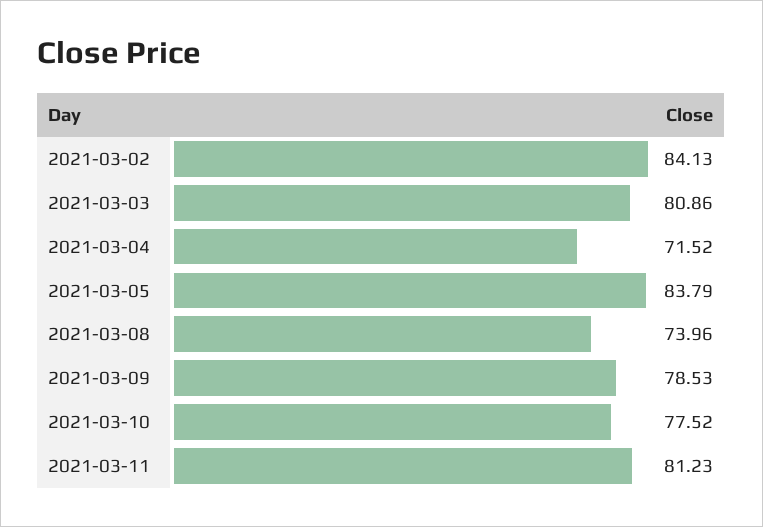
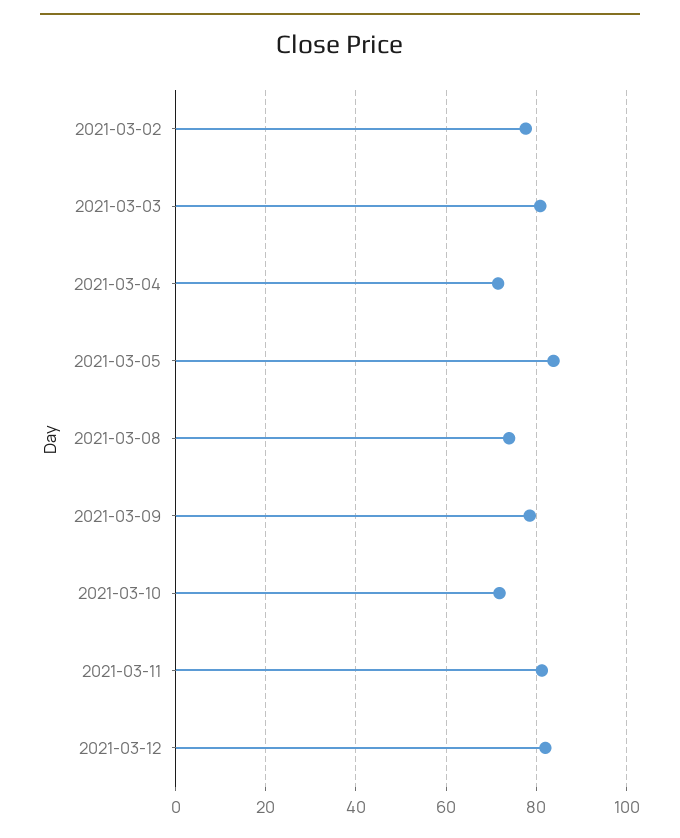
  {
-   "2021-03-02": 84.13,
+   "2021-03-02": 78,
    "2021-03-03": 80.86,
    "2021-03-04": 71.52,
    "2021-03-05": 83.79,
    "2021-03-08": 73.96,
    "2021-03-09": 78.53,
-   "2021-03-10": 77.52,
+   "2021-03-10": 72,
-   "2021-03-11": 81.23
+   "2021-03-11": 81.23,
+   "2021-03-12": 82
  }

